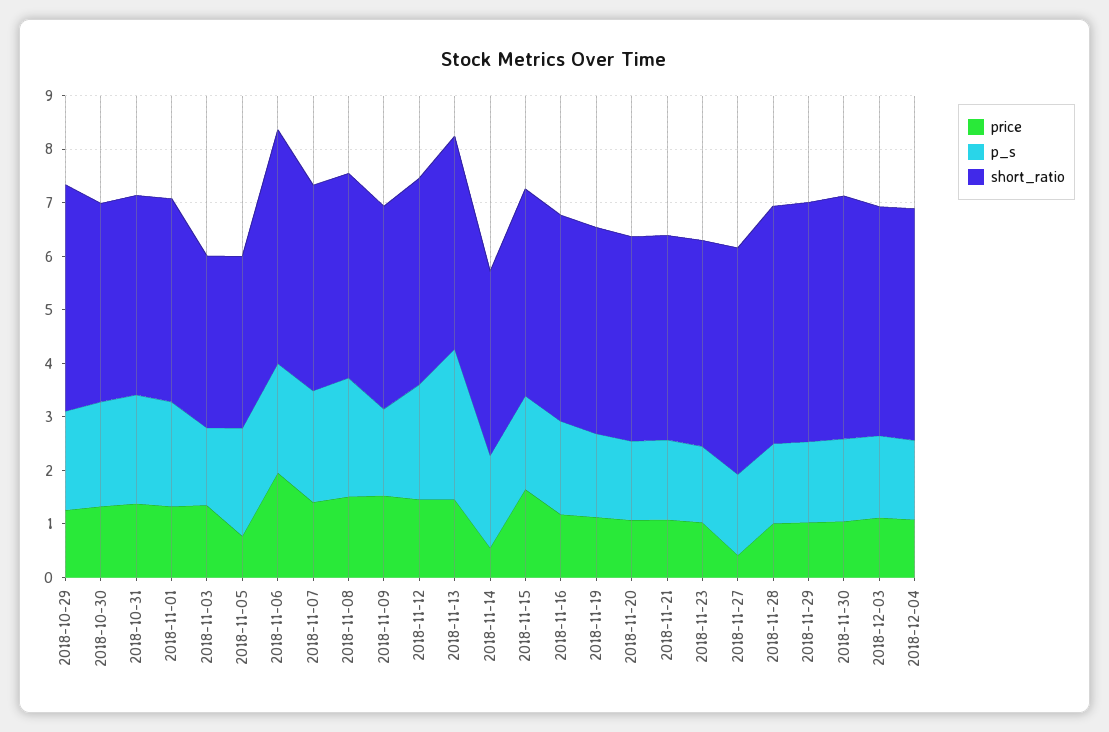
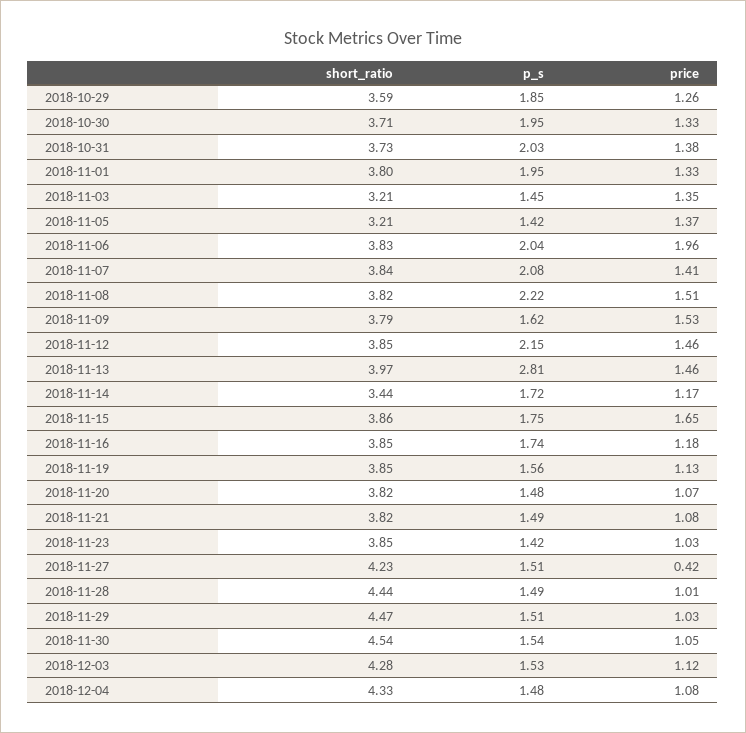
  {
    "price": {
      "2018-10-29": 1.26,
      "2018-10-30": 1.33,
      "2018-10-31": 1.38,
      "2018-11-01": 1.33,
      "2018-11-03": 1.35,
-     "2018-11-05": 0.8,
+     "2018-11-05": 1.37,
      "2018-11-06": 1.96,
      "2018-11-07": 1.41,
      "2018-11-08": 1.51,
      "2018-11-09": 1.53,
      "2018-11-12": 1.46,
      "2018-11-13": 1.46,
-     "2018-11-14": 0.6,
+     "2018-11-14": 1.17,
      "2018-11-15": 1.65,
      "2018-11-16": 1.18,
      "2018-11-19": 1.13,
      "2018-11-20": 1.07,
      "2018-11-21": 1.08,
      "2018-11-23": 1.03,
      "2018-11-27": 0.42,
      "2018-11-28": 1.01,
      "2018-11-29": 1.03,
      "2018-11-30": 1.05,
      "2018-12-03": 1.12,
      "2018-12-04": 1.08
    },
    "p_s": {
      "2018-10-29": 1.85,
      "2018-10-30": 1.95,
      "2018-10-31": 2.03,
      "2018-11-01": 1.95,
      "2018-11-03": 1.45,
-     "2018-11-05": 2,
+     "2018-11-05": 1.42,
      "2018-11-06": 2.04,
      "2018-11-07": 2.08,
      "2018-11-08": 2.22,
      "2018-11-09": 1.62,
      "2018-11-12": 2.15,
      "2018-11-13": 2.81,
      "2018-11-14": 1.72,
      "2018-11-15": 1.75,
      "2018-11-16": 1.74,
      "2018-11-19": 1.56,
      "2018-11-20": 1.48,
      "2018-11-21": 1.49,
      "2018-11-23": 1.42,
      "2018-11-27": 1.51,
      "2018-11-28": 1.49,
      "2018-11-29": 1.51,
      "2018-11-30": 1.54,
      "2018-12-03": 1.53,
      "2018-12-04": 1.48
    },
    "short_ratio": {
-     "2018-10-29": 4.2,
+     "2018-10-29": 3.59,
      "2018-10-30": 3.71,
      "2018-10-31": 3.73,
      "2018-11-01": 3.8,
      "2018-11-03": 3.21,
      "2018-11-05": 3.21,
-     "2018-11-06": 4.4,
+     "2018-11-06": 3.83,
      "2018-11-07": 3.84,
      "2018-11-08": 3.82,
      "2018-11-09": 3.79,
      "2018-11-12": 3.85,
      "2018-11-13": 3.97,
      "2018-11-14": 3.44,
      "2018-11-15": 3.86,
      "2018-11-16": 3.85,
      "2018-11-19": 3.85,
      "2018-11-20": 3.82,
      "2018-11-21": 3.82,
      "2018-11-23": 3.85,
      "2018-11-27": 4.23,
      "2018-11-28": 4.44,
      "2018-11-29": 4.47,
      "2018-11-30": 4.54,
      "2018-12-03": 4.28,
      "2018-12-04": 4.33
    }
  }

